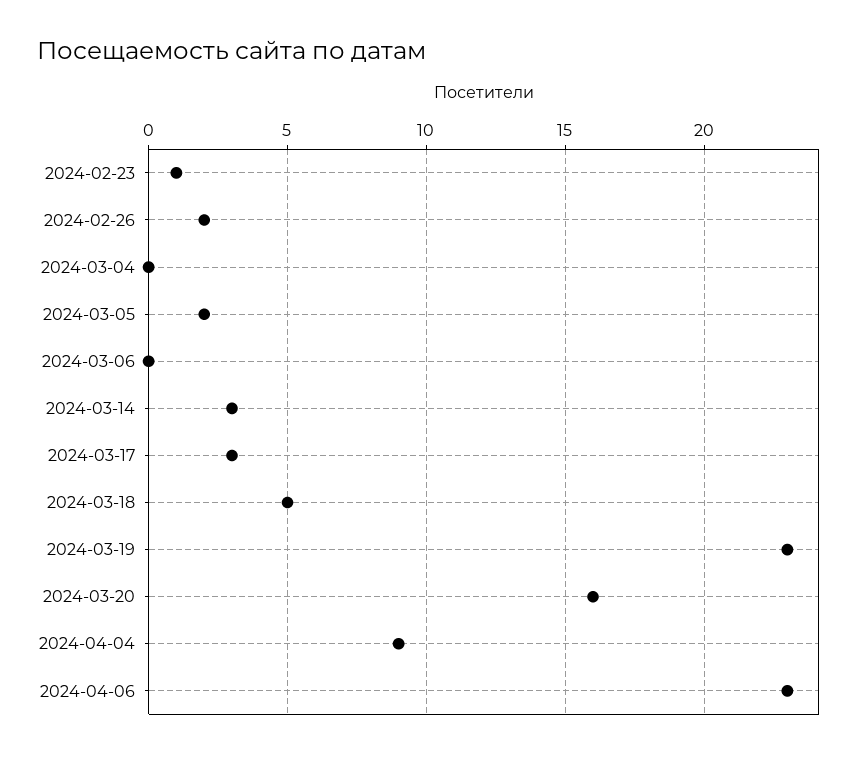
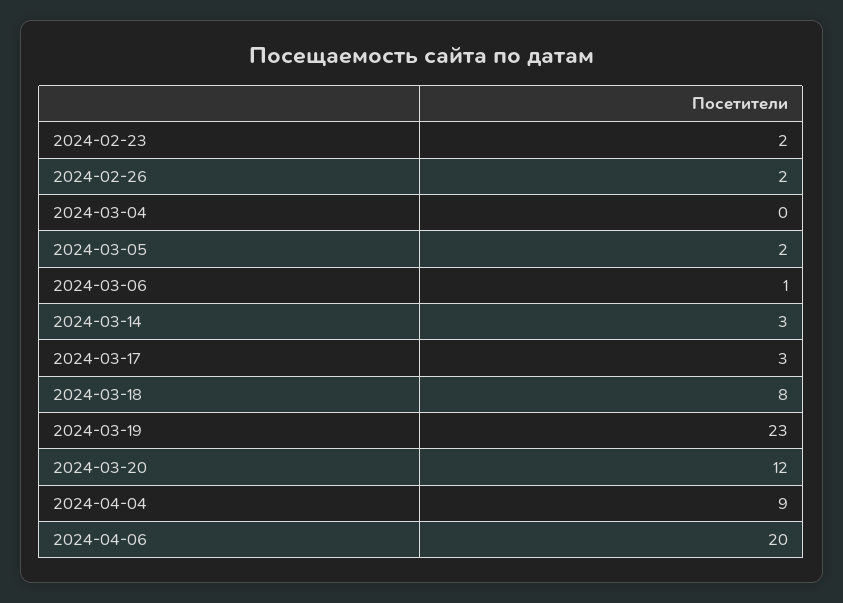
  {
-   "2024-02-23": 1,
+   "2024-02-23": 2,
    "2024-02-26": 2,
    "2024-03-04": 0,
    "2024-03-05": 2,
-   "2024-03-06": 0,
+   "2024-03-06": 1,
    "2024-03-14": 3,
    "2024-03-17": 3,
-   "2024-03-18": 5,
+   "2024-03-18": 8,
    "2024-03-19": 23,
-   "2024-03-20": 16,
+   "2024-03-20": 12,
    "2024-04-04": 9,
-   "2024-04-06": 23
+   "2024-04-06": 20
  }

